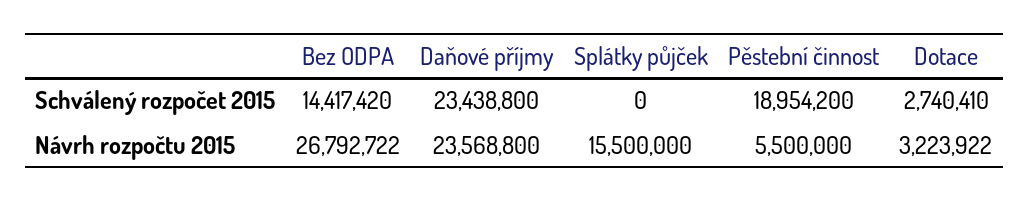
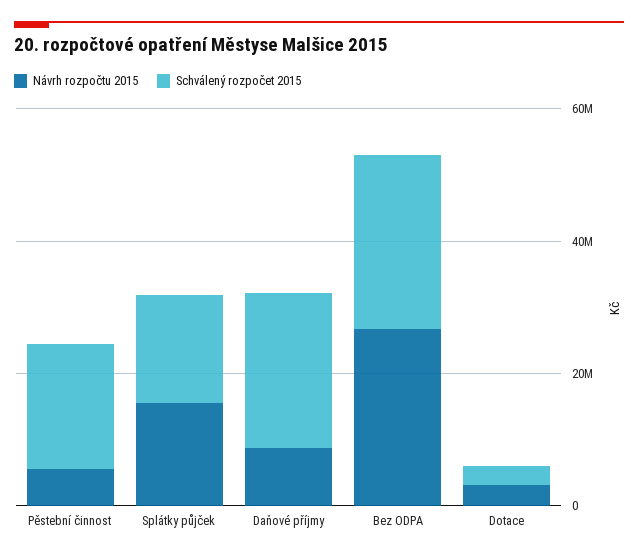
  {
    "Schválený rozpočet 2015": {
-     "Bez ODPA": 14417420,
+     "Bez ODPA": 25000000,
      "Daňové příjmy": 23438800,
-     "Splátky půjček": 0,
+     "Splátky půjček": 15000000,
      "Pěstební činnost": 18954200,
      "Dotace": 2740410
    },
    "Návrh rozpočtu 2015": {
      "Bez ODPA": 26792722,
-     "Daňové příjmy": 23568800,
+     "Daňové příjmy": 10000000,
      "Splátky půjček": 15500000,
      "Pěstební činnost": 5500000,
      "Dotace": 3223922
    }
  }

